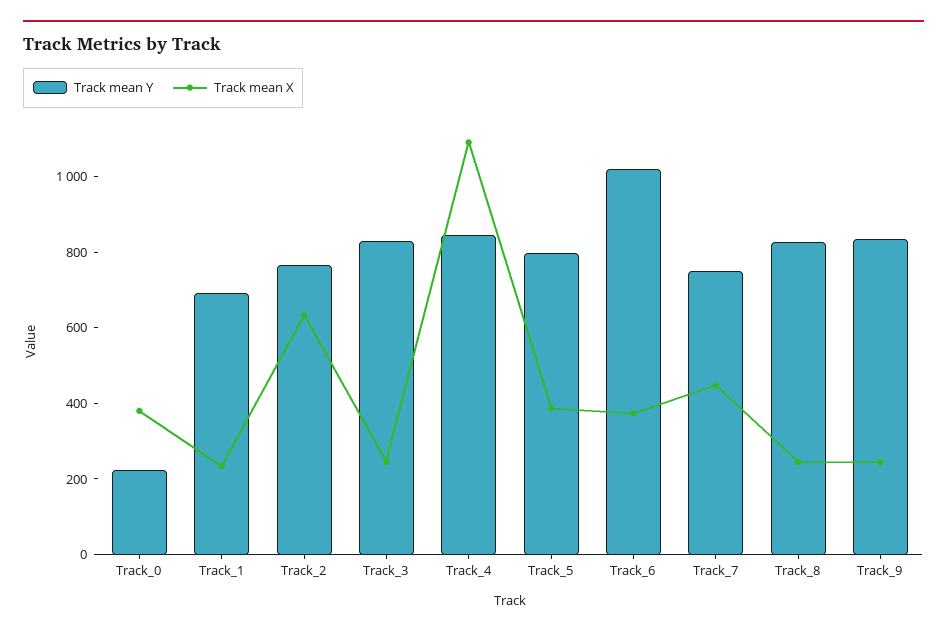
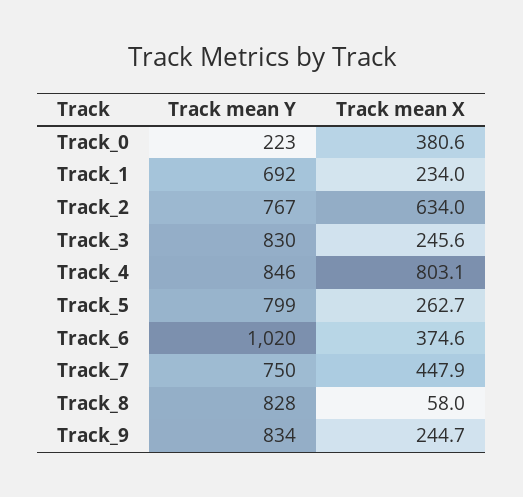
  {
    "Track mean Y": {
      "Track_0": 223,
      "Track_1": 692,
      "Track_2": 767,
      "Track_3": 830,
      "Track_4": 846,
      "Track_5": 799,
      "Track_6": 1020,
      "Track_7": 750,
      "Track_8": 828,
      "Track_9": 834
    },
    "Track mean X": {
      "Track_0": 380.6,
      "Track_1": 234,
      "Track_2": 634,
      "Track_3": 245.6,
-     "Track_4": 1100,
+     "Track_4": 803.1,
-     "Track_5": 400,
+     "Track_5": 262.7,
      "Track_6": 374.6,
      "Track_7": 447.9,
-     "Track_8": 250,
+     "Track_8": 58,
      "Track_9": 244.7
    }
  }

